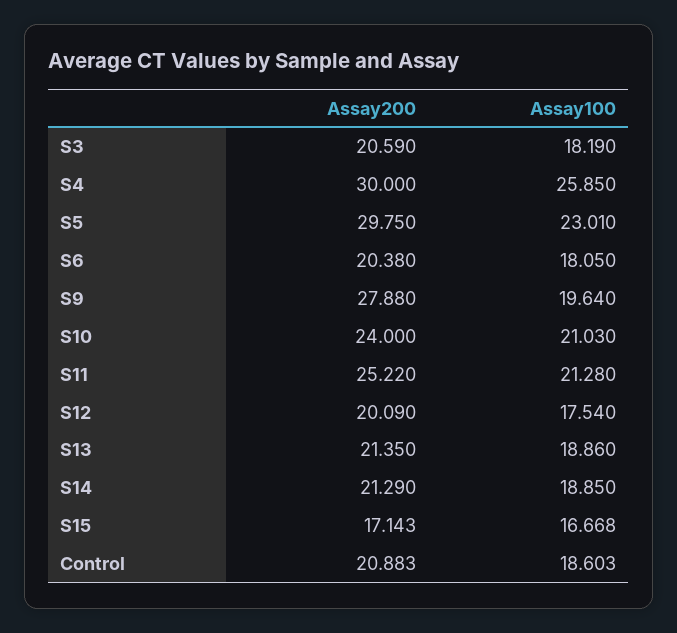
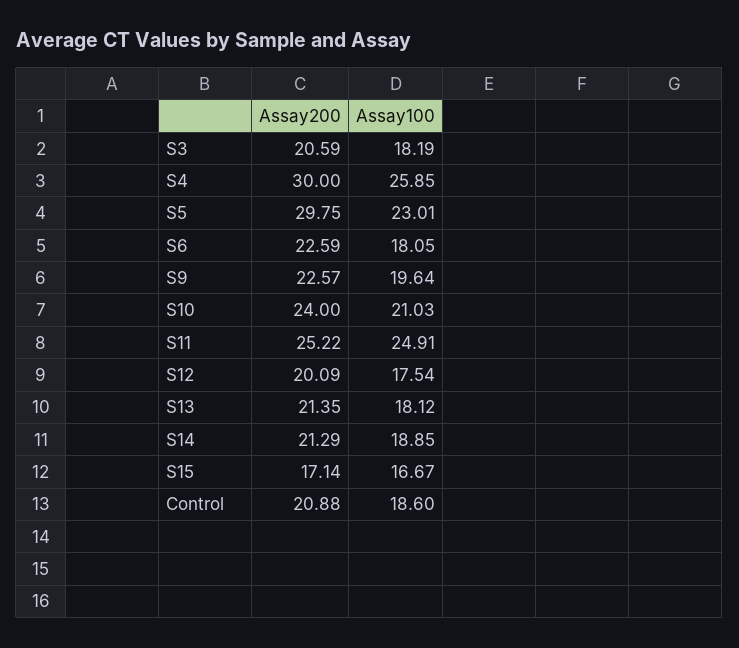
  {
    "Assay200": {
      "S3": 20.59,
      "S4": 30,
      "S5": 29.75,
-     "S6": 20.38,
+     "S6": 22.59,
-     "S9": 27.88,
+     "S9": 22.57,
      "S10": 24,
      "S11": 25.22,
      "S12": 20.09,
      "S13": 21.35,
      "S14": 21.29,
      "S15": 17.143,
      "Control": 20.883
    },
    "Assay100": {
      "S3": 18.19,
      "S4": 25.85,
      "S5": 23.01,
      "S6": 18.05,
      "S9": 19.64,
      "S10": 21.03,
-     "S11": 21.28,
+     "S11": 24.91,
      "S12": 17.54,
-     "S13": 18.86,
+     "S13": 18.12,
      "S14": 18.85,
      "S15": 16.668,
      "Control": 18.603
    }
  }

